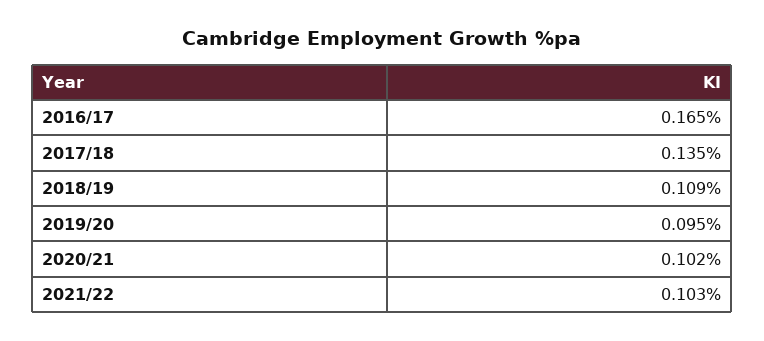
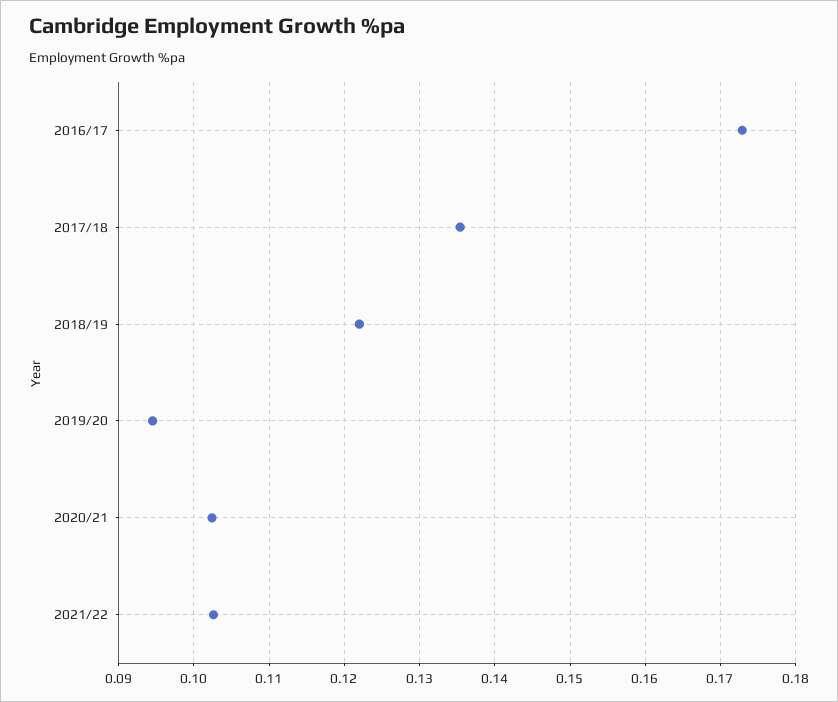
  {
-   "2016/17": 0.165,
+   "2016/17": 0.173,
    "2017/18": 0.135,
-   "2018/19": 0.109,
+   "2018/19": 0.122,
    "2019/20": 0.095,
    "2020/21": 0.102,
    "2021/22": 0.103
  }

